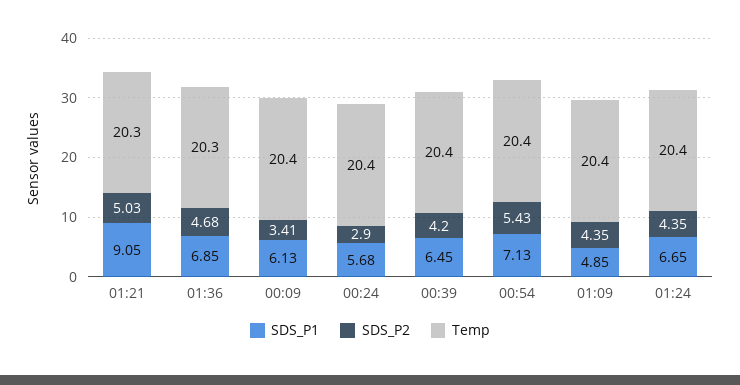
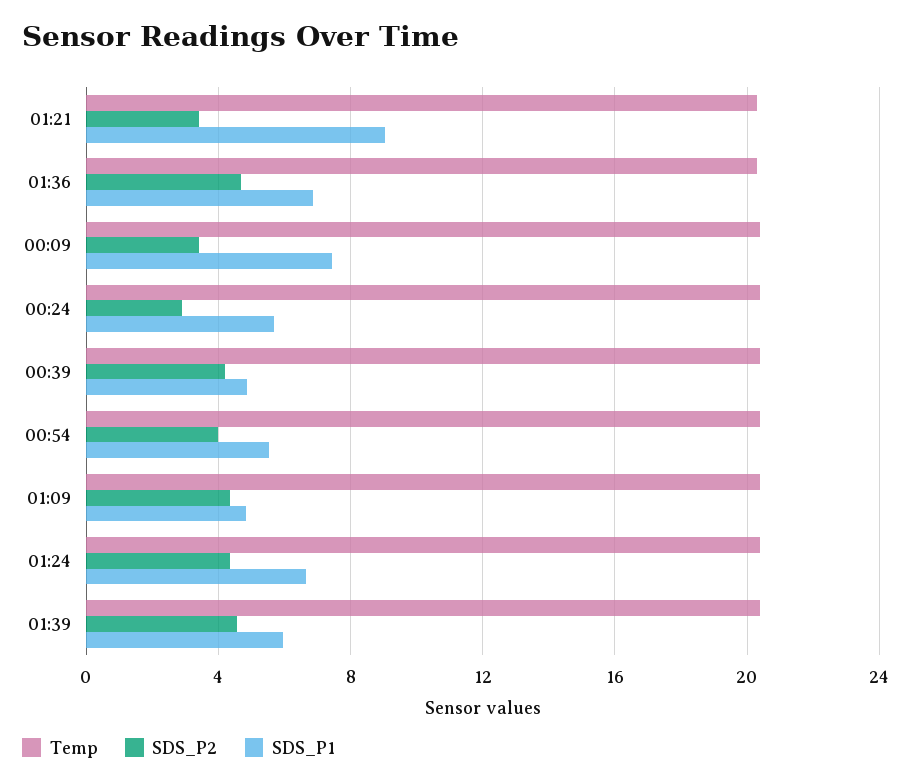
  {
    "SDS_P1": {
      "01:21": 9.05,
      "01:36": 6.85,
-     "00:09": 6.13,
+     "00:09": 7.5,
      "00:24": 5.68,
-     "00:39": 6.45,
+     "00:39": 5,
-     "00:54": 7.13,
+     "00:54": 5.5,
      "01:09": 4.85,
-     "01:24": 6.65
+     "01:24": 6.65,
+     "01:39": 6
    },
    "SDS_P2": {
-     "01:21": 5.03,
+     "01:21": 3.5,
      "01:36": 4.68,
      "00:09": 3.41,
      "00:24": 2.9,
      "00:39": 4.2,
-     "00:54": 5.43,
+     "00:54": 4,
      "01:09": 4.35,
-     "01:24": 4.35
+     "01:24": 4.35,
+     "01:39": 4.5
    },
    "Temp": {
      "01:21": 20.3,
      "01:36": 20.3,
      "00:09": 20.4,
      "00:24": 20.4,
      "00:39": 20.4,
      "00:54": 20.4,
      "01:09": 20.4,
-     "01:24": 20.4
+     "01:24": 20.4,
+     "01:39": 20.5
    }
  }

